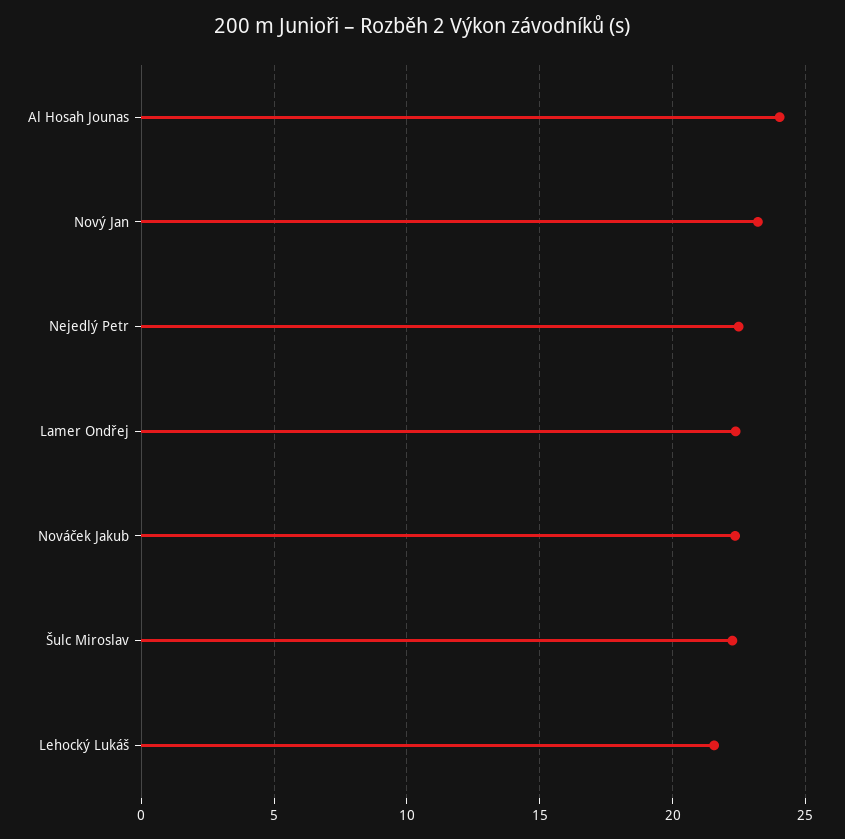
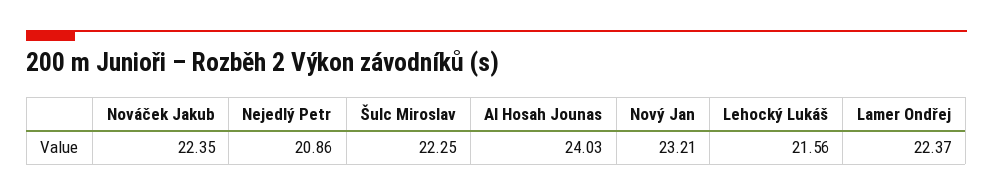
  {
    "Al Hosah Jounas": 24.03,
    "Nový Jan": 23.21,
-   "Nejedlý Petr": 22.5,
+   "Nejedlý Petr": 20.86,
    "Lamer Ondřej": 22.37,
    "Nováček Jakub": 22.35,
    "Šulc Miroslav": 22.25,
    "Lehocký Lukáš": 21.56
  }

